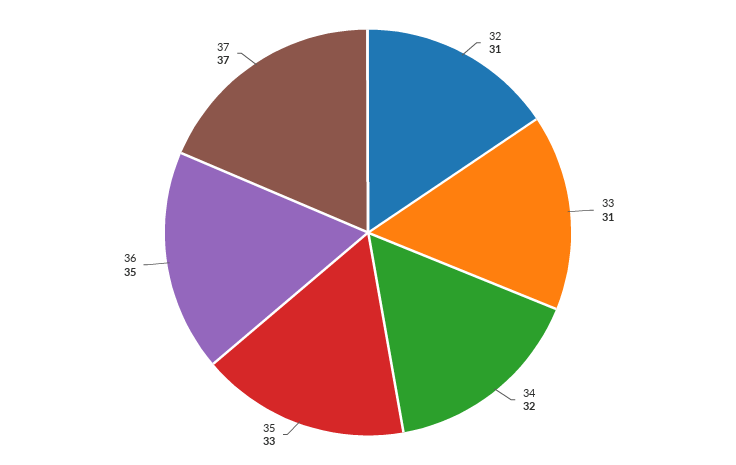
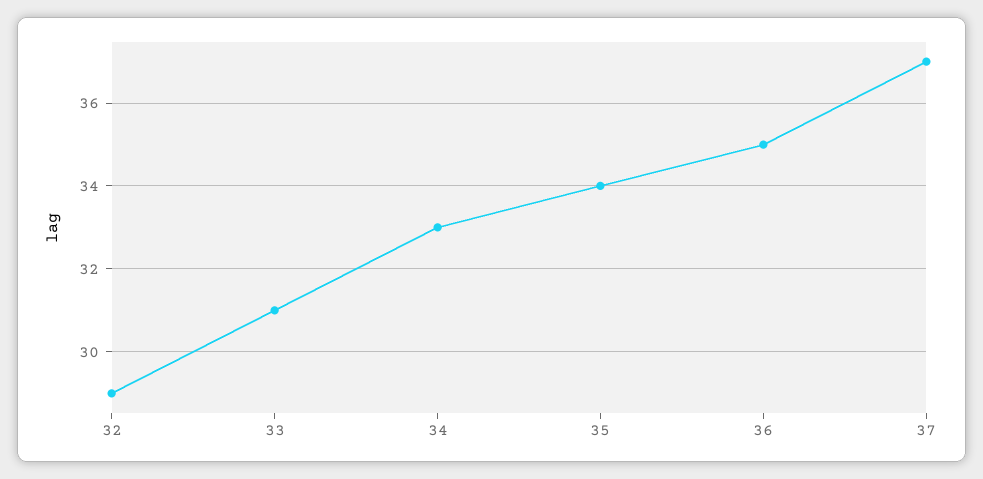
  {
-   "32": 31,
+   "32": 29,
    "33": 31,
-   "34": 32,
+   "34": 33,
-   "35": 33,
+   "35": 34,
    "36": 35,
    "37": 37
  }

